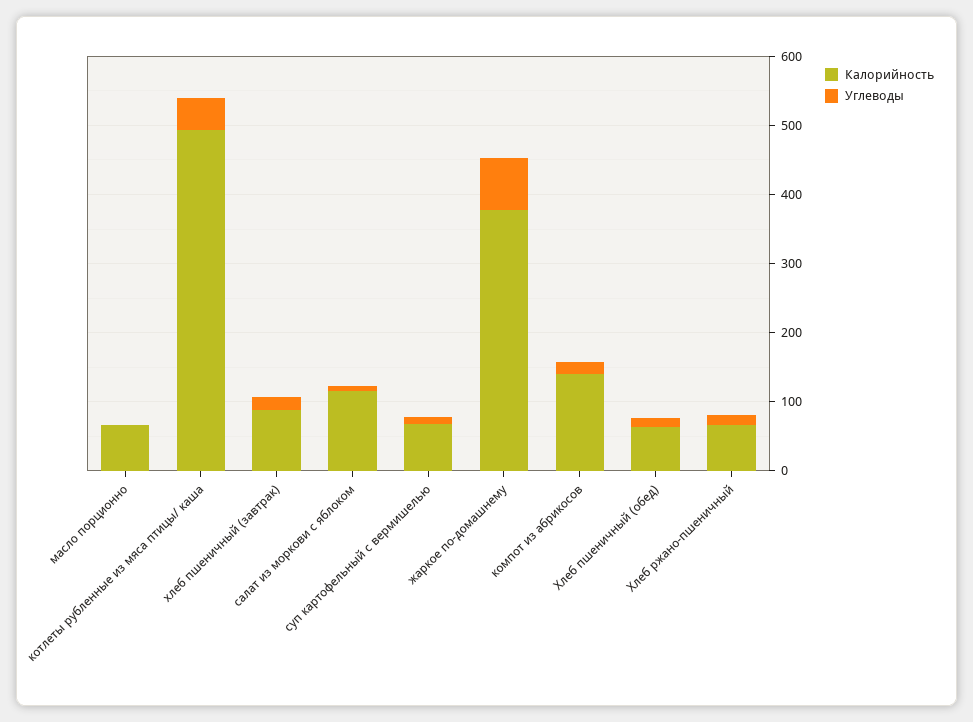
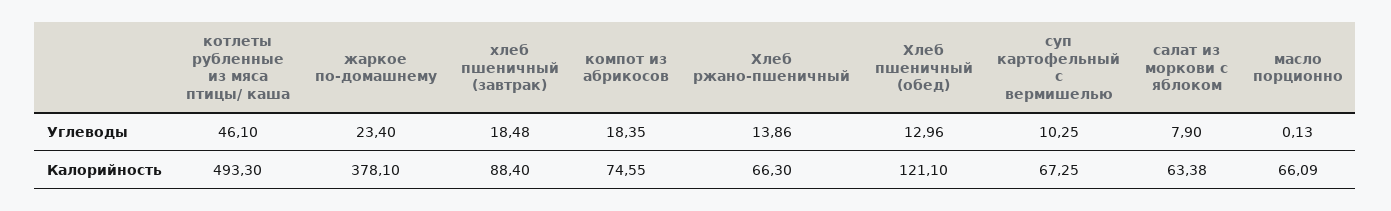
  {
    "Калорийность": {
      "масло порционно": 66.09,
      "котлеты рубленные из мяса птицы/ каша": 493.3,
      "хлеб пшеничный (завтрак)": 88.4,
-     "салат из моркови с яблоком": 120,
+     "салат из моркови с яблоком": 63.38,
      "суп картофельный с вермишелью": 67.25,
      "жаркое по-домашнему": 378.1,
-     "компот из абрикосов": 140,
+     "компот из абрикосов": 74.55,
-     "Хлеб пшеничный (обед)": 60,
+     "Хлеб пшеничный (обед)": 121.1,
      "Хлеб ржано-пшеничный": 66.3
    },
    "Углеводы": {
      "масло порционно": 0.13,
      "котлеты рубленные из мяса птицы/ каша": 46.1,
      "хлеб пшеничный (завтрак)": 18.48,
      "салат из моркови с яблоком": 7.9,
      "суп картофельный с вермишелью": 10.25,
-     "жаркое по-домашнему": 80,
+     "жаркое по-домашнему": 23.4,
      "компот из абрикосов": 18.35,
      "Хлеб пшеничный (обед)": 12.96,
      "Хлеб ржано-пшеничный": 13.86
    }
  }

